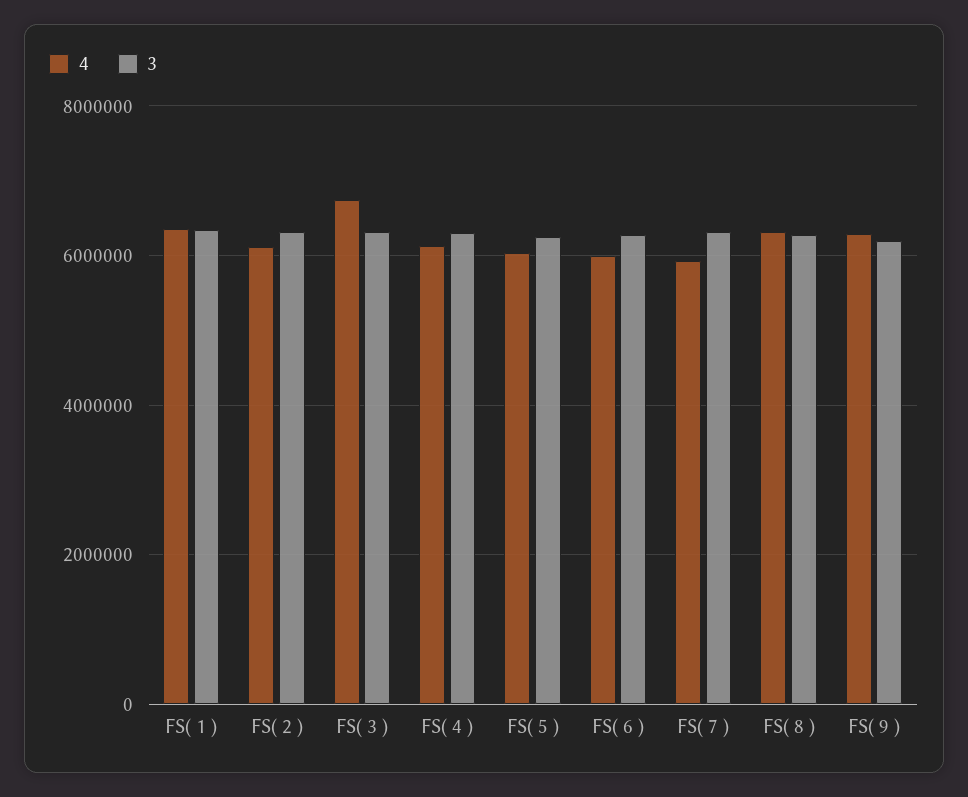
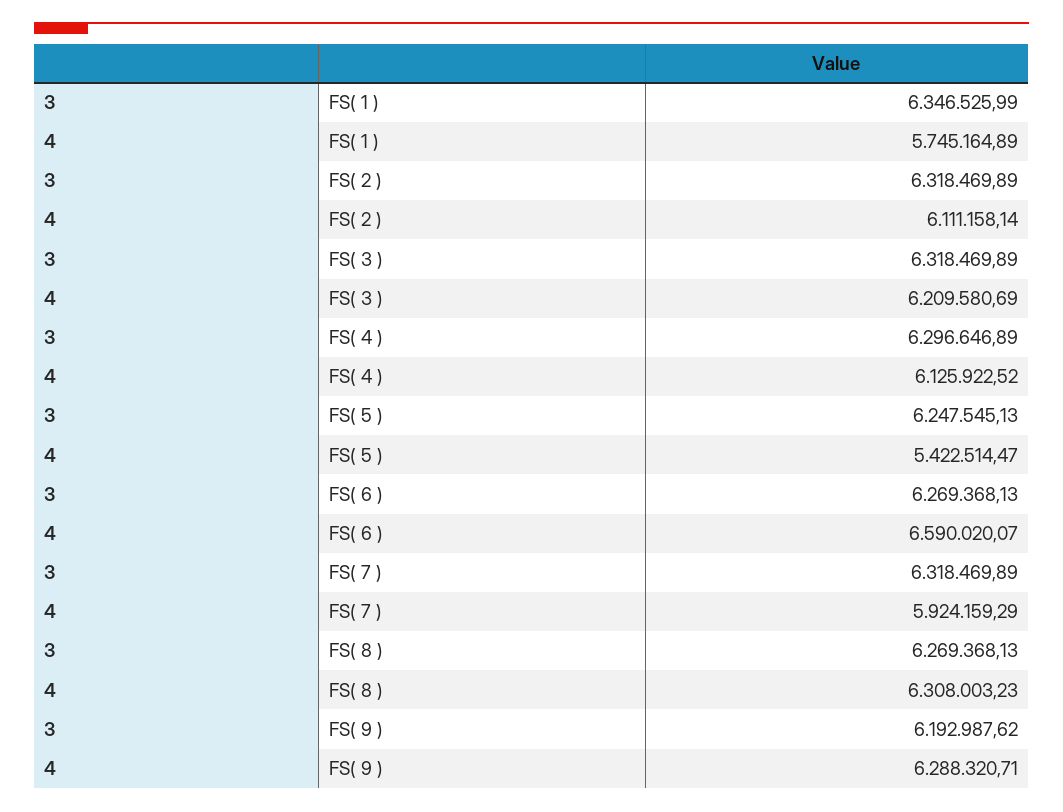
  {
    "4": {
-     "FS( 1 )": 6400000,
+     "FS( 1 )": 5745164.89,
      "FS( 2 )": 6111158.14,
-     "FS( 3 )": 6800000,
+     "FS( 3 )": 6209580.69,
      "FS( 4 )": 6125922.52,
-     "FS( 5 )": 6000000,
+     "FS( 5 )": 5422514.47,
-     "FS( 6 )": 6000000,
+     "FS( 6 )": 6590020.07,
      "FS( 7 )": 5924159.29,
      "FS( 8 )": 6308003.23,
      "FS( 9 )": 6288320.71
    },
    "3": {
      "FS( 1 )": 6346525.99,
      "FS( 2 )": 6318469.89,
      "FS( 3 )": 6318469.89,
      "FS( 4 )": 6296646.89,
      "FS( 5 )": 6247545.13,
      "FS( 6 )": 6269368.13,
      "FS( 7 )": 6318469.89,
      "FS( 8 )": 6269368.13,
      "FS( 9 )": 6192987.62
    }
  }

